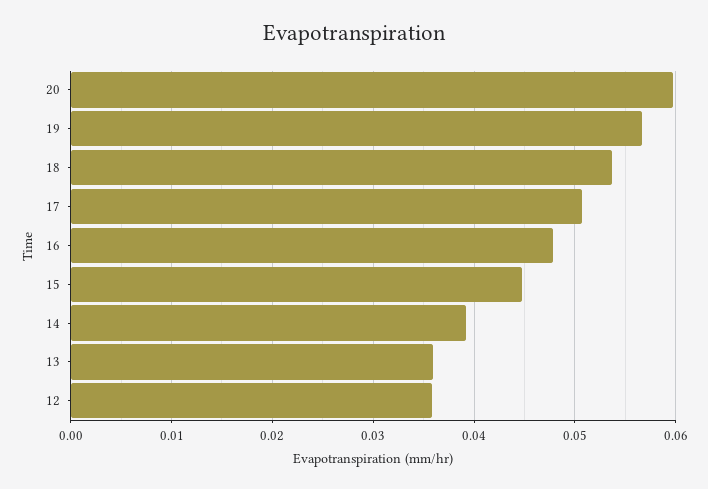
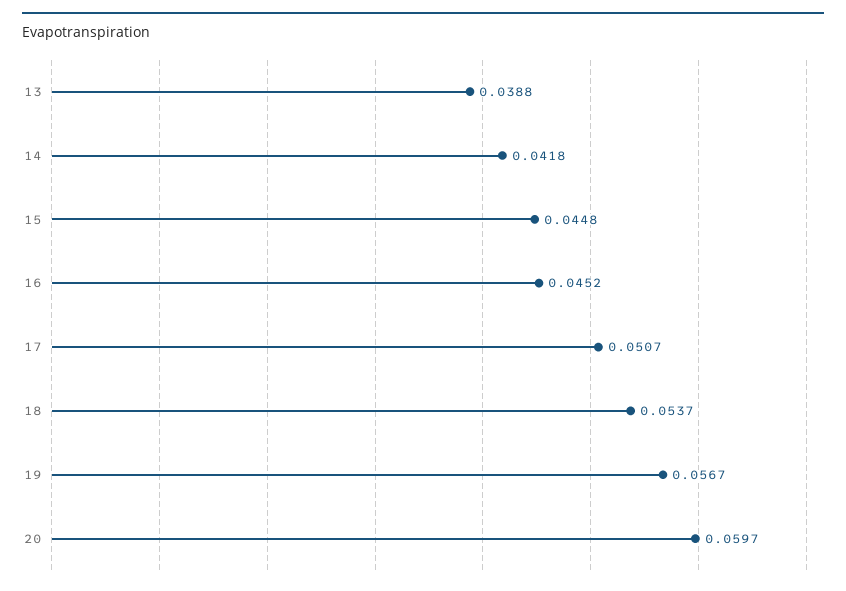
  {
    "20": 0.0597,
    "19": 0.0567,
    "18": 0.0537,
    "17": 0.0507,
-   "16": 0.048,
+   "16": 0.0452,
    "15": 0.0448,
-   "14": 0.039,
+   "14": 0.0418,
-   "13": 0.036,
+   "13": 0.0388
-   "12": 0.036
  }

